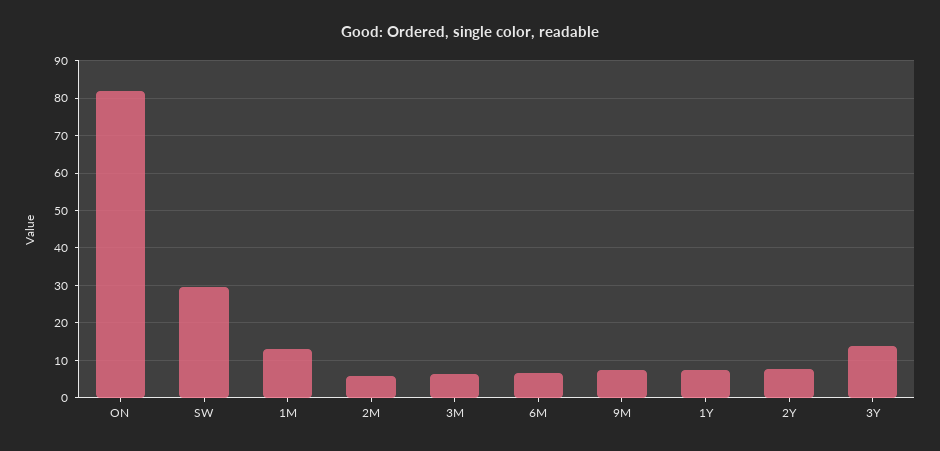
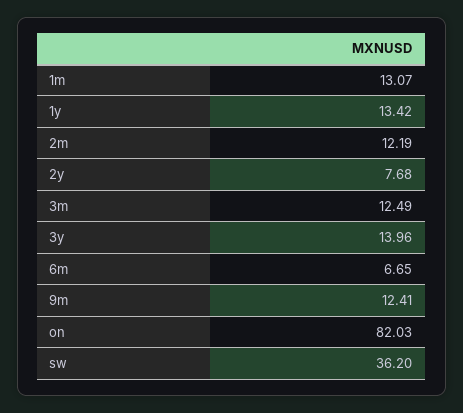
  {
    "ON": 82.03,
-   "SW": 30,
+   "SW": 36.2,
    "1M": 13.07,
-   "2M": 6,
+   "2M": 12.19,
-   "3M": 6,
+   "3M": 12.49,
    "6M": 6.65,
-   "9M": 8,
+   "9M": 12.41,
-   "1Y": 8,
+   "1Y": 13.42,
    "2Y": 7.68,
    "3Y": 13.96
  }

